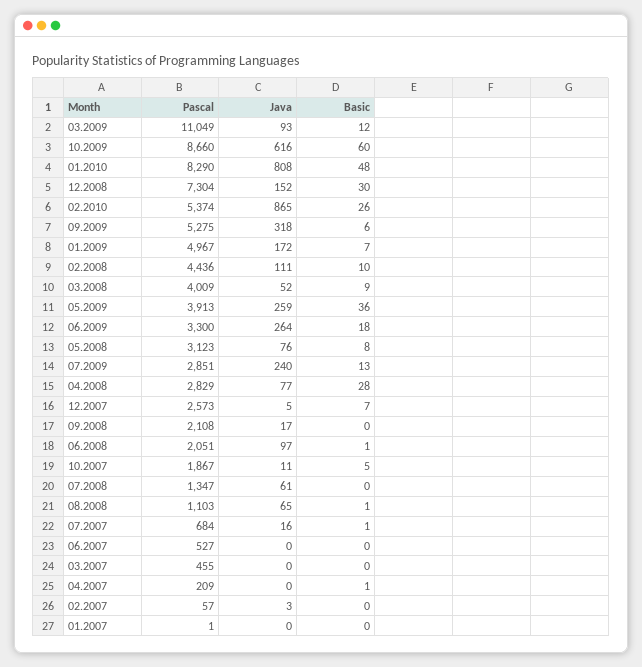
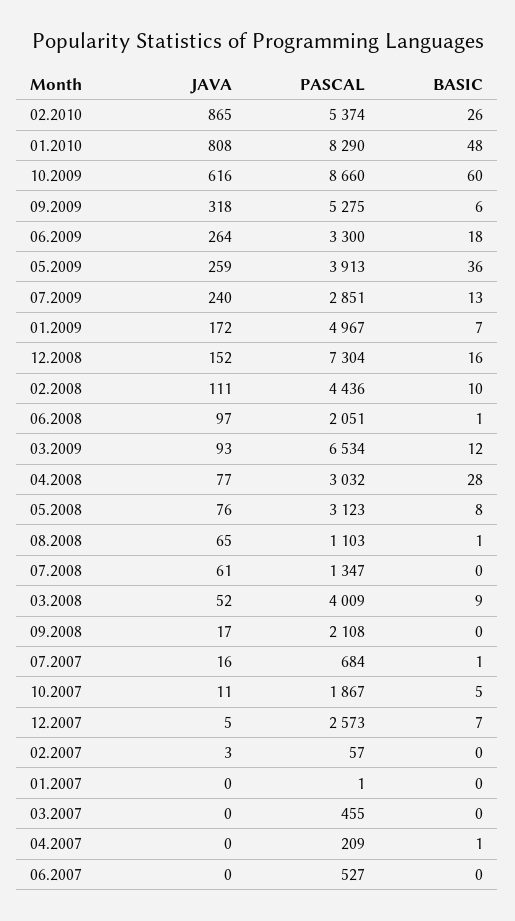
  {
    "Pascal": {
-     "03.2009": 11049,
+     "03.2009": 6534,
      "10.2009": 8660,
      "01.2010": 8290,
      "12.2008": 7304,
      "02.2010": 5374,
      "09.2009": 5275,
      "01.2009": 4967,
      "02.2008": 4436,
      "03.2008": 4009,
      "05.2009": 3913,
      "06.2009": 3300,
      "05.2008": 3123,
      "07.2009": 2851,
-     "04.2008": 2829,
+     "04.2008": 3032,
      "12.2007": 2573,
      "09.2008": 2108,
      "06.2008": 2051,
      "10.2007": 1867,
      "07.2008": 1347,
      "08.2008": 1103,
      "07.2007": 684,
      "06.2007": 527,
      "03.2007": 455,
      "04.2007": 209,
      "02.2007": 57,
      "01.2007": 1
    },
    "Java": {
      "03.2009": 93,
      "10.2009": 616,
      "01.2010": 808,
      "12.2008": 152,
      "02.2010": 865,
      "09.2009": 318,
      "01.2009": 172,
      "02.2008": 111,
      "03.2008": 52,
      "05.2009": 259,
      "06.2009": 264,
      "05.2008": 76,
      "07.2009": 240,
      "04.2008": 77,
      "12.2007": 5,
      "09.2008": 17,
      "06.2008": 97,
      "10.2007": 11,
      "07.2008": 61,
      "08.2008": 65,
      "07.2007": 16,
      "06.2007": 0,
      "03.2007": 0,
      "04.2007": 0,
      "02.2007": 3,
      "01.2007": 0
    },
    "Basic": {
      "03.2009": 12,
      "10.2009": 60,
      "01.2010": 48,
-     "12.2008": 30,
+     "12.2008": 16,
      "02.2010": 26,
      "09.2009": 6,
      "01.2009": 7,
      "02.2008": 10,
      "03.2008": 9,
      "05.2009": 36,
      "06.2009": 18,
      "05.2008": 8,
      "07.2009": 13,
      "04.2008": 28,
      "12.2007": 7,
      "09.2008": 0,
      "06.2008": 1,
      "10.2007": 5,
      "07.2008": 0,
      "08.2008": 1,
      "07.2007": 1,
      "06.2007": 0,
      "03.2007": 0,
      "04.2007": 1,
      "02.2007": 0,
      "01.2007": 0
    }
  }

